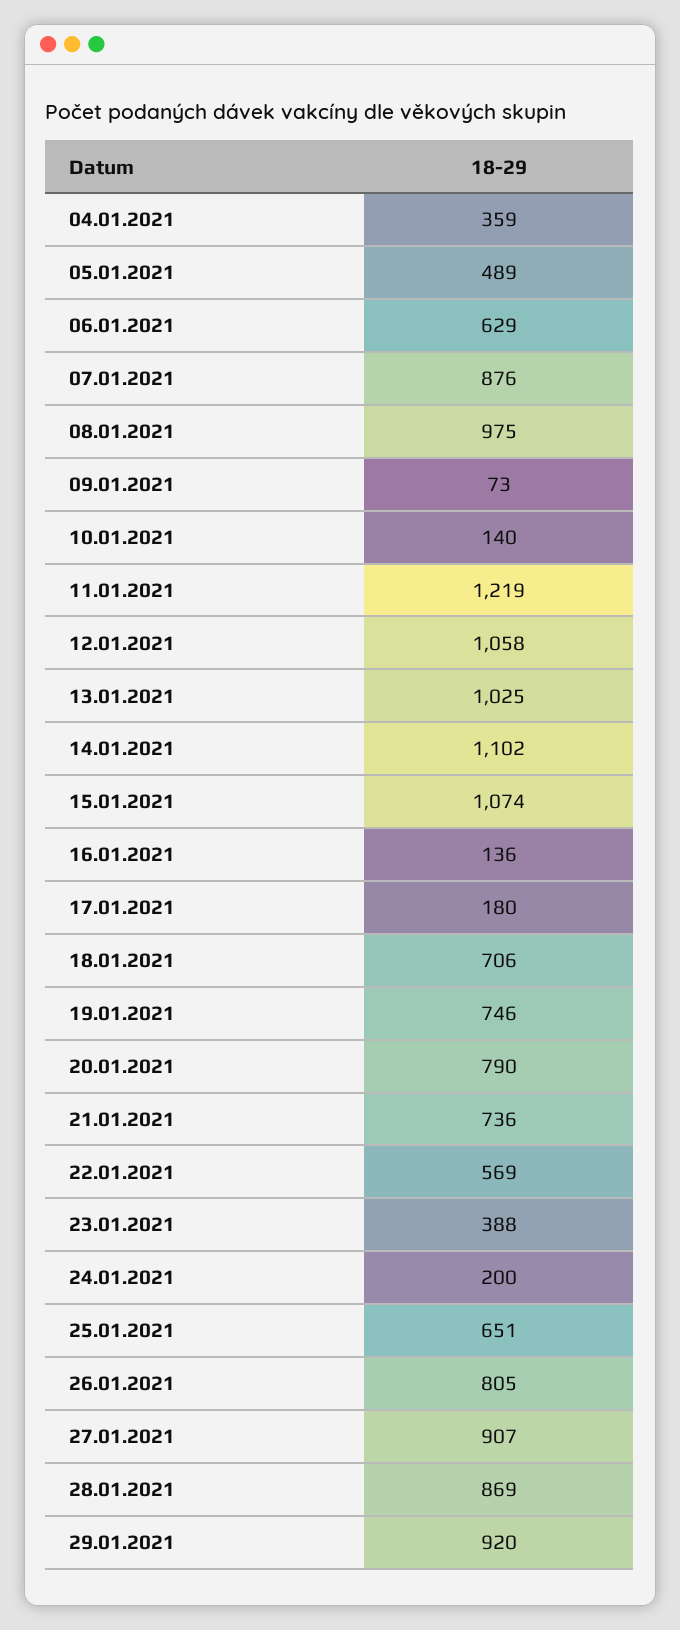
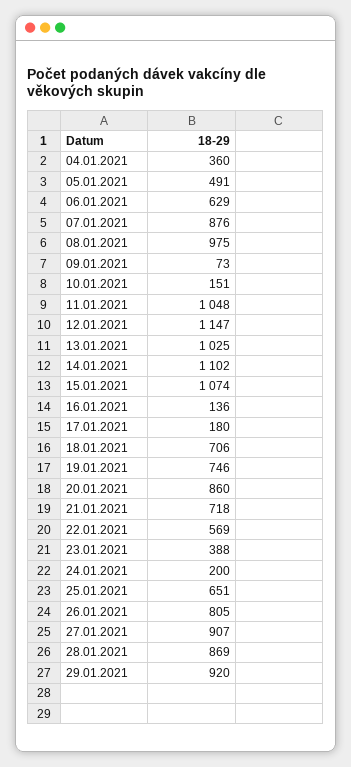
  {
-   "04.01.2021": 359,
+   "04.01.2021": 360,
-   "05.01.2021": 489,
+   "05.01.2021": 491,
    "06.01.2021": 629,
    "07.01.2021": 876,
    "08.01.2021": 975,
    "09.01.2021": 73,
-   "10.01.2021": 140,
+   "10.01.2021": 151,
-   "11.01.2021": 1219,
+   "11.01.2021": 1048,
-   "12.01.2021": 1058,
+   "12.01.2021": 1147,
    "13.01.2021": 1025,
    "14.01.2021": 1102,
    "15.01.2021": 1074,
    "16.01.2021": 136,
    "17.01.2021": 180,
    "18.01.2021": 706,
    "19.01.2021": 746,
-   "20.01.2021": 790,
+   "20.01.2021": 860,
-   "21.01.2021": 736,
+   "21.01.2021": 718,
    "22.01.2021": 569,
    "23.01.2021": 388,
    "24.01.2021": 200,
    "25.01.2021": 651,
    "26.01.2021": 805,
    "27.01.2021": 907,
    "28.01.2021": 869,
    "29.01.2021": 920
  }

